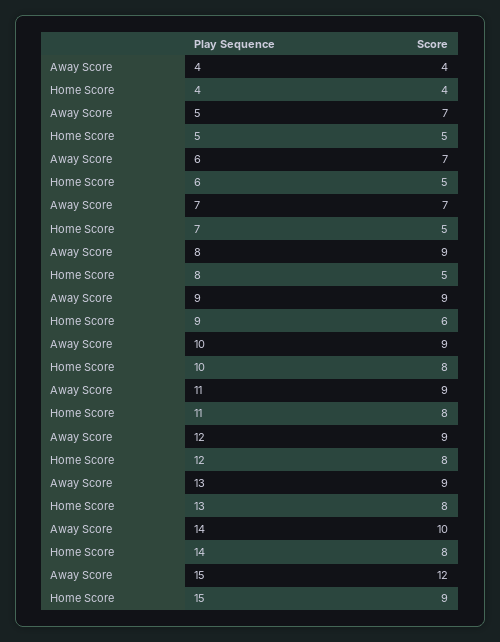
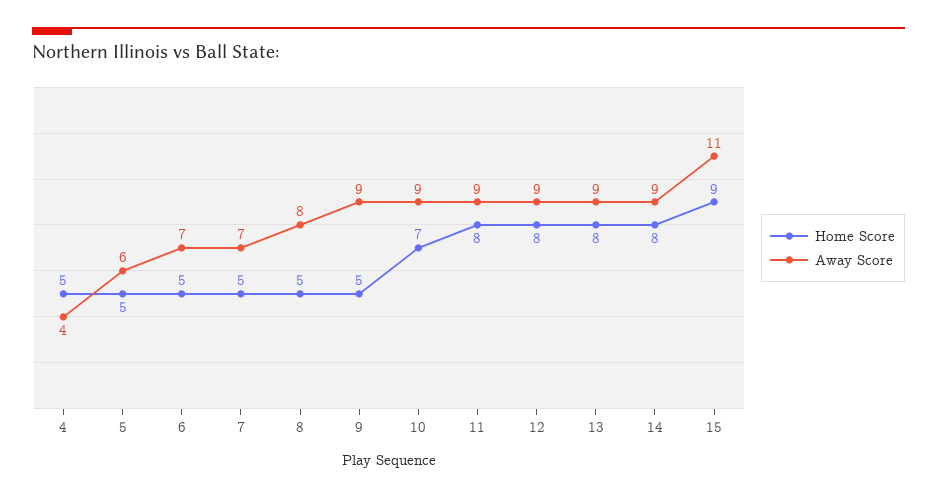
  {
    "Away Score": {
      "4": 4,
-     "5": 7,
+     "5": 6,
      "6": 7,
      "7": 7,
-     "8": 9,
+     "8": 8,
      "9": 9,
      "10": 9,
      "11": 9,
      "12": 9,
      "13": 9,
-     "14": 10,
+     "14": 9,
-     "15": 12
+     "15": 11
    },
    "Home Score": {
-     "4": 4,
+     "4": 5,
      "5": 5,
      "6": 5,
      "7": 5,
      "8": 5,
-     "9": 6,
+     "9": 5,
-     "10": 8,
+     "10": 7,
      "11": 8,
      "12": 8,
      "13": 8,
      "14": 8,
      "15": 9
    }
  }

